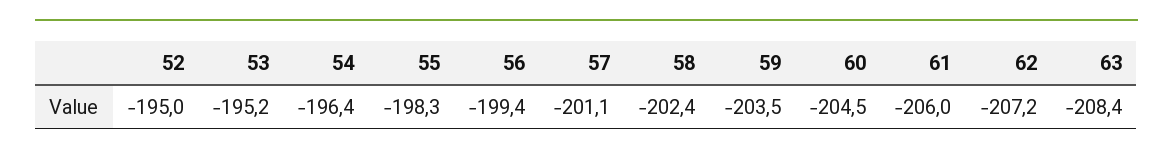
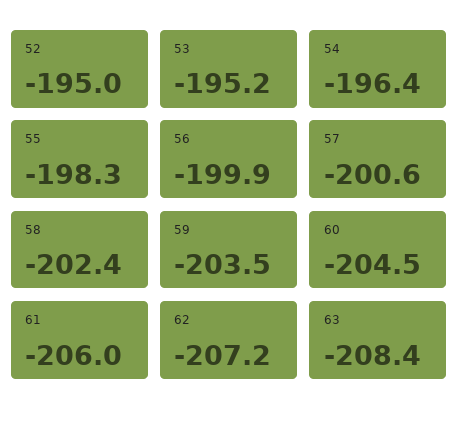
  {
    "52": -195,
    "53": -195.2,
    "54": -196.4,
    "55": -198.3,
-   "56": -199.4,
+   "56": -199.9,
-   "57": -201.1,
+   "57": -200.6,
    "58": -202.4,
    "59": -203.5,
    "60": -204.5,
    "61": -206,
    "62": -207.2,
    "63": -208.4
  }

